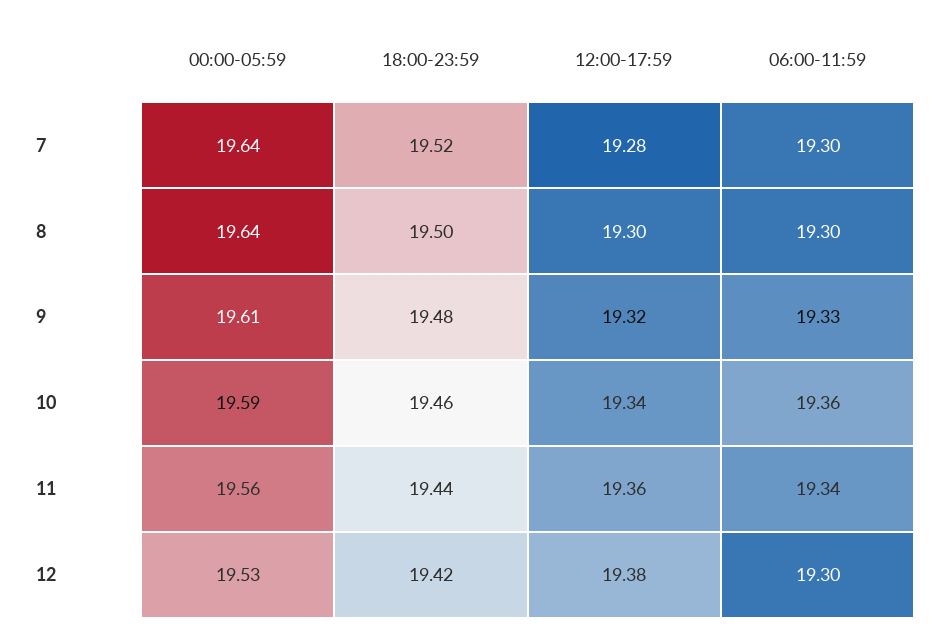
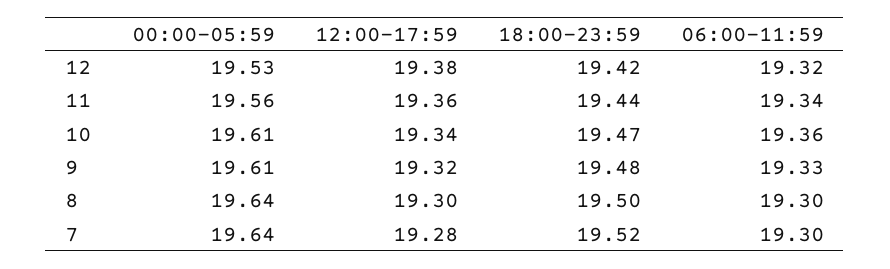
  {
    "00:00-05:59": {
      "7": 19.64,
      "8": 19.64,
      "9": 19.61,
-     "10": 19.59,
+     "10": 19.61,
      "11": 19.56,
      "12": 19.53
    },
    "18:00-23:59": {
      "7": 19.52,
      "8": 19.5,
      "9": 19.48,
-     "10": 19.46,
+     "10": 19.47,
      "11": 19.44,
      "12": 19.42
    },
    "12:00-17:59": {
      "7": 19.28,
      "8": 19.3,
      "9": 19.32,
      "10": 19.34,
      "11": 19.36,
      "12": 19.38
    },
    "06:00-11:59": {
      "7": 19.3,
      "8": 19.3,
      "9": 19.33,
      "10": 19.36,
      "11": 19.34,
-     "12": 19.3
+     "12": 19.32
    }
  }

